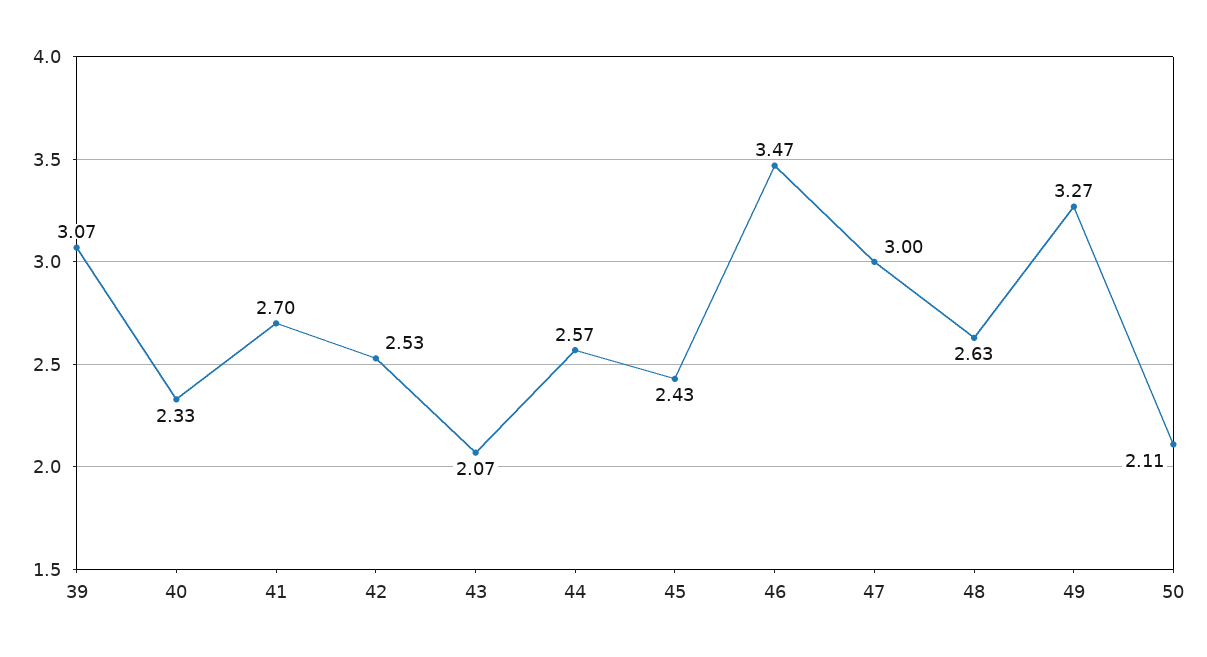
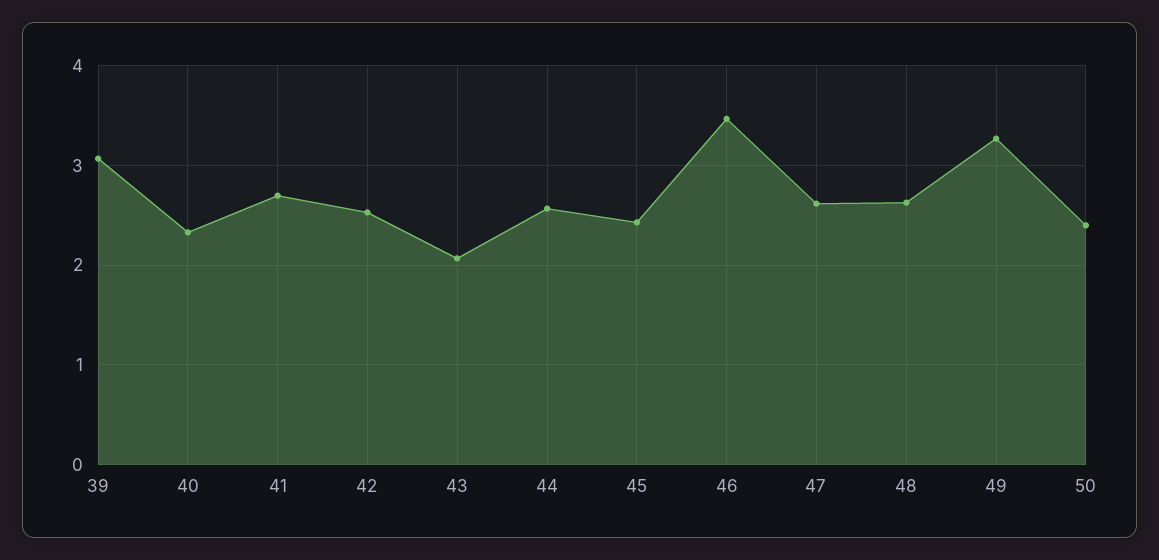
  {
    "39": 3.07,
    "40": 2.33,
    "41": 2.7,
    "42": 2.53,
    "43": 2.07,
    "44": 2.57,
    "45": 2.43,
    "46": 3.47,
-   "47": 3,
+   "47": 2.6,
    "48": 2.63,
    "49": 3.27,
-   "50": 2.11
+   "50": 2.4
  }

